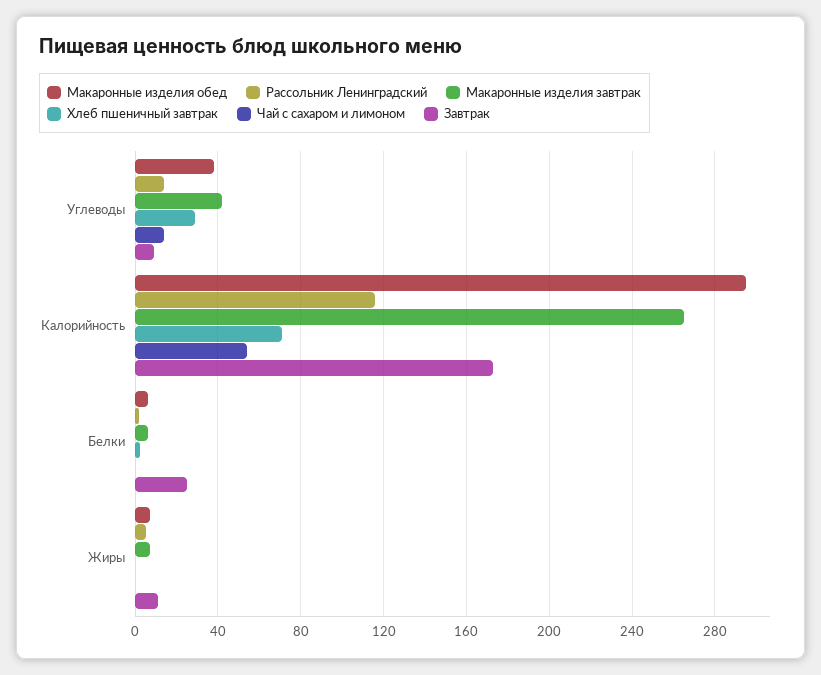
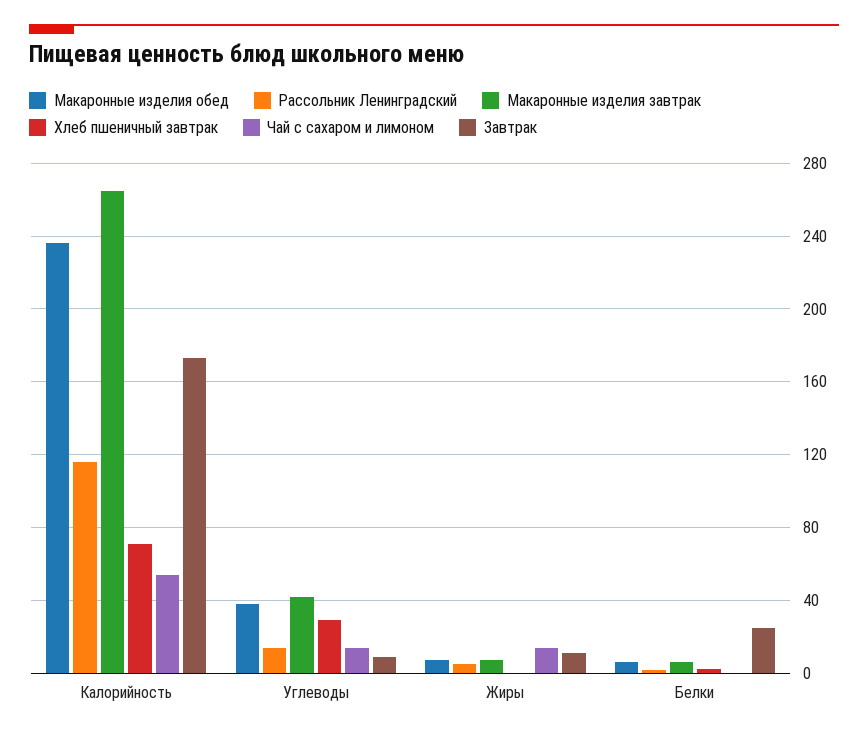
  {
    "Макаронные изделия обед": {
      "Углеводы": 40,
-     "Калорийность": 295,
+     "Калорийность": 235,
      "Белки": 5,
      "Жиры": 5
    },
    "Рассольник Ленинградский": {
      "Углеводы": 15,
      "Калорийность": 115,
      "Белки": 0,
      "Жиры": 5
    },
    "Макаронные изделия завтрак": {
      "Углеводы": 40,
      "Калорийность": 265,
      "Белки": 5,
      "Жиры": 5
    },
    "Хлеб пшеничный завтрак": {
      "Углеводы": 30,
      "Калорийность": 70,
      "Белки": 0,
      "Жиры": 0
    },
    "Чай с сахаром и лимоном": {
      "Углеводы": 15,
      "Калорийность": 55,
      "Белки": 0,
-     "Жиры": 0
+     "Жиры": 15
    },
    "Завтрак": {
      "Углеводы": 10,
      "Калорийность": 175,
      "Белки": 25,
      "Жиры": 10
    }
  }

